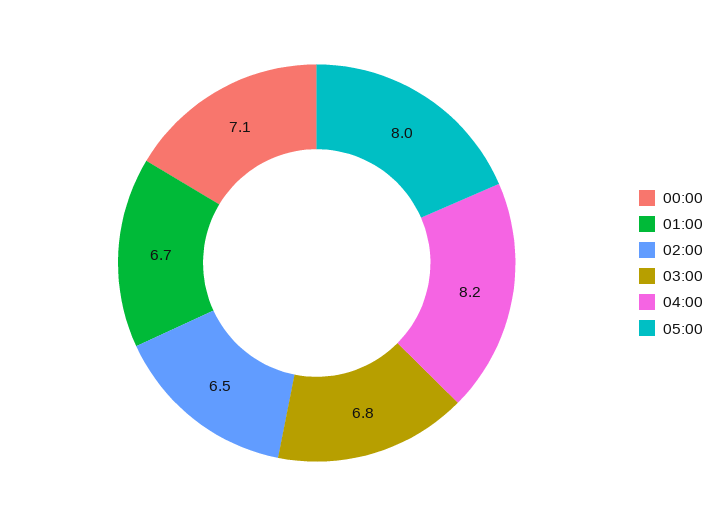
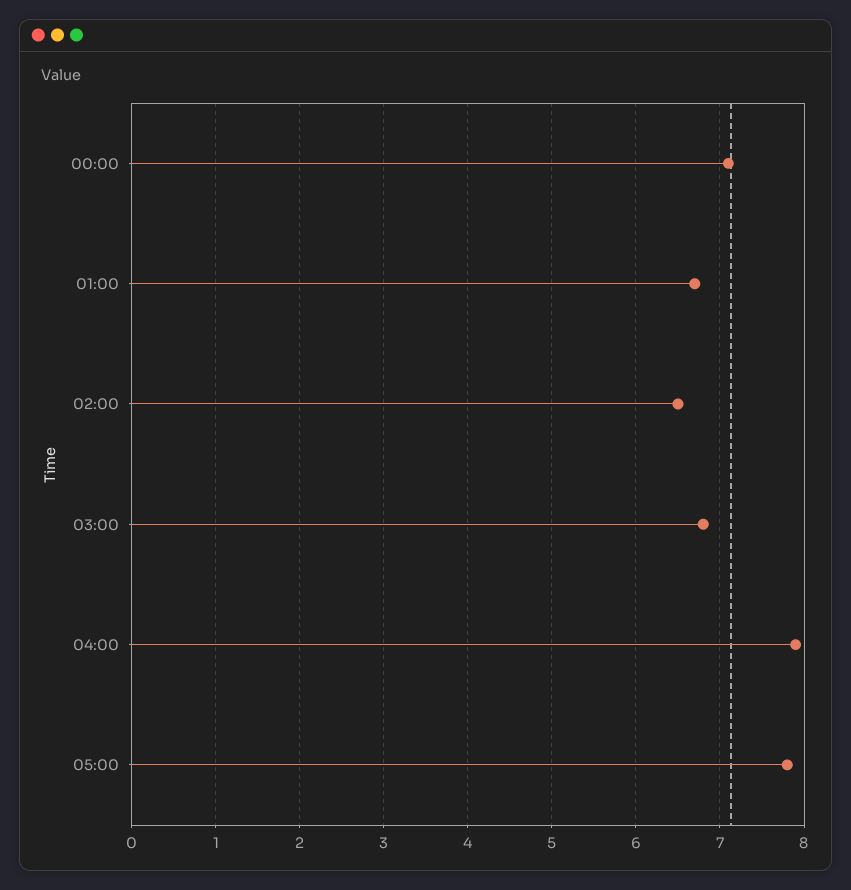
  {
    "00:00": 7.1,
    "01:00": 6.7,
    "02:00": 6.5,
    "03:00": 6.8,
-   "04:00": 8.2,
+   "04:00": 7.9,
-   "05:00": 8
+   "05:00": 7.8
  }

